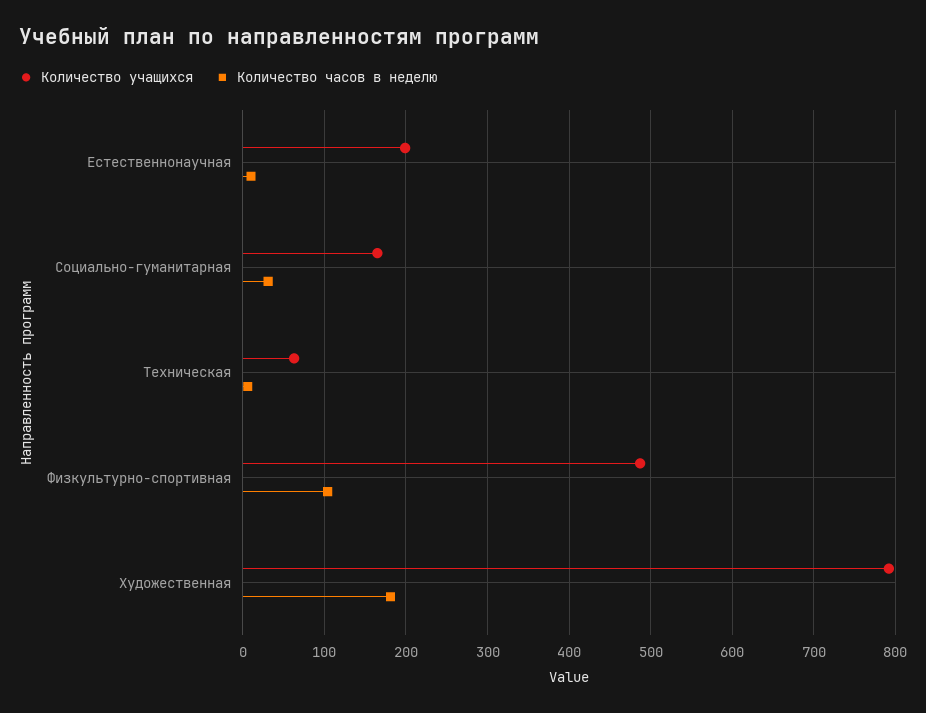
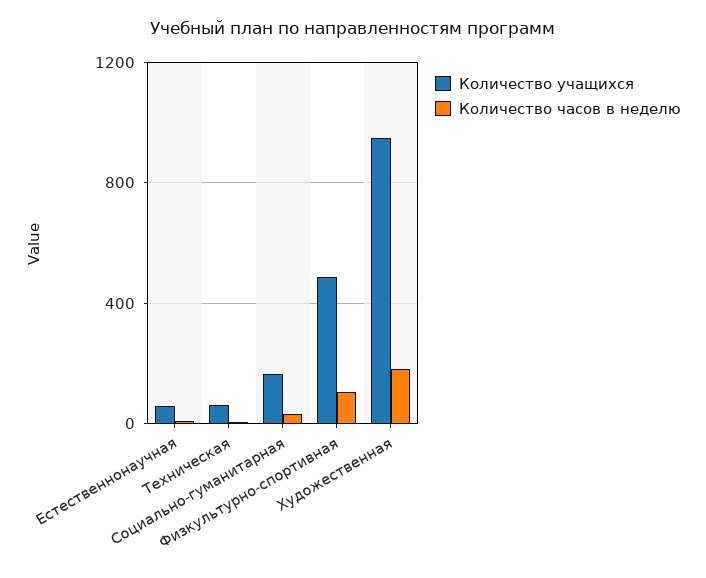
  {
    "Количество учащихся": {
-     "Естественнонаучная": 200,
+     "Естественнонаучная": 50,
      "Социально-гуманитарная": 170,
      "Техническая": 60,
      "Физкультурно-спортивная": 490,
-     "Художественная": 790
+     "Художественная": 950
    },
    "Количество часов в неделю": {
      "Естественнонаучная": 10,
      "Социально-гуманитарная": 30,
      "Техническая": 10,
      "Физкультурно-спортивная": 100,
      "Художественная": 180
    }
  }

